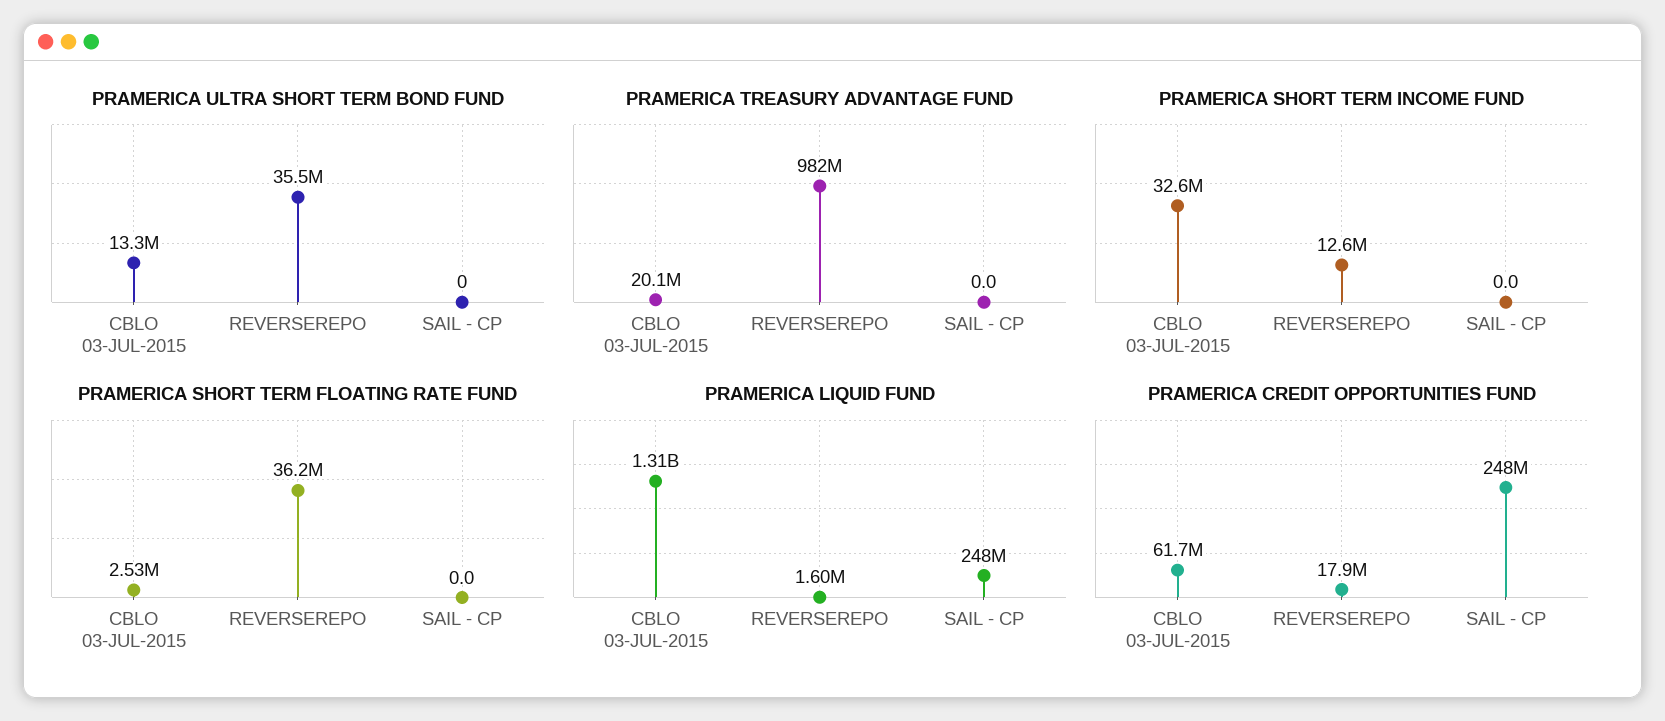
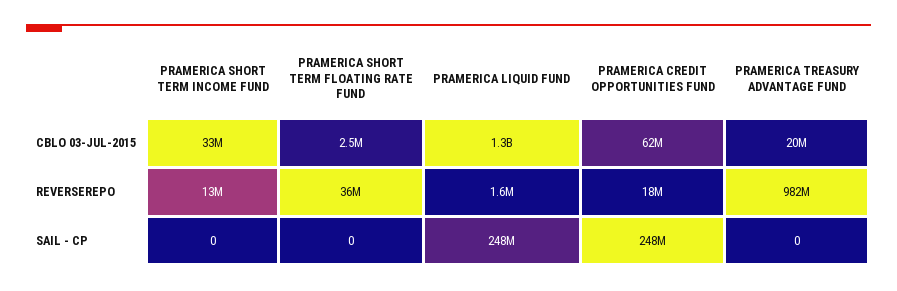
  {
-   "PRAMERICA ULTRA SHORT TERM BOND FUND": {
-     "CBLO 03-JUL-2015": 13300000,
-     "REVERSEREPO": 35500000,
-     "SAIL - CP": 0
-   },
    "PRAMERICA TREASURY ADVANTAGE FUND": {
      "CBLO 03-JUL-2015": 20100000,
      "REVERSEREPO": 982000000,
      "SAIL - CP": 0
    },
    "PRAMERICA SHORT TERM INCOME FUND": {
      "CBLO 03-JUL-2015": 32600000,
      "REVERSEREPO": 12600000,
      "SAIL - CP": 0
    },
    "PRAMERICA SHORT TERM FLOATING RATE FUND": {
      "CBLO 03-JUL-2015": 2530000,
      "REVERSEREPO": 36200000,
      "SAIL - CP": 0
    },
    "PRAMERICA LIQUID FUND": {
      "CBLO 03-JUL-2015": 1310000000,
      "REVERSEREPO": 1600000,
      "SAIL - CP": 248000000
    },
    "PRAMERICA CREDIT OPPORTUNITIES FUND": {
      "CBLO 03-JUL-2015": 61700000,
      "REVERSEREPO": 17900000,
      "SAIL - CP": 248000000
    }
  }

